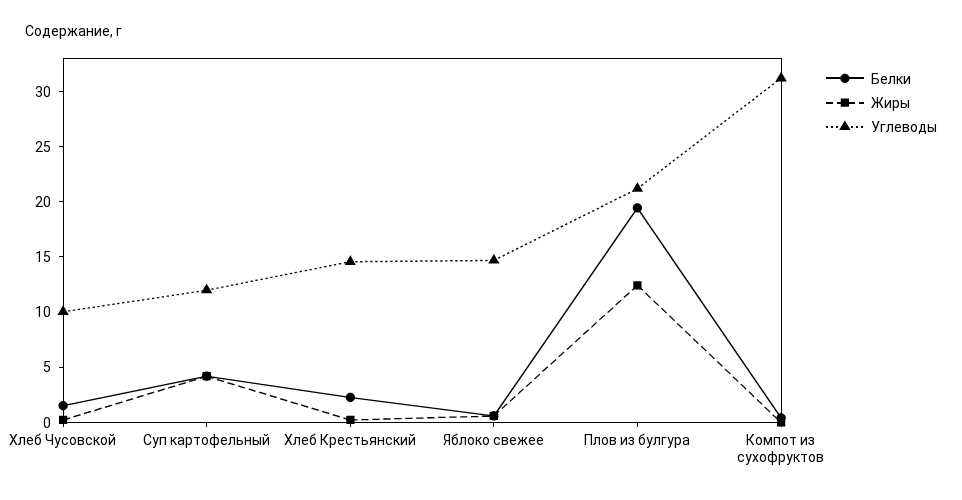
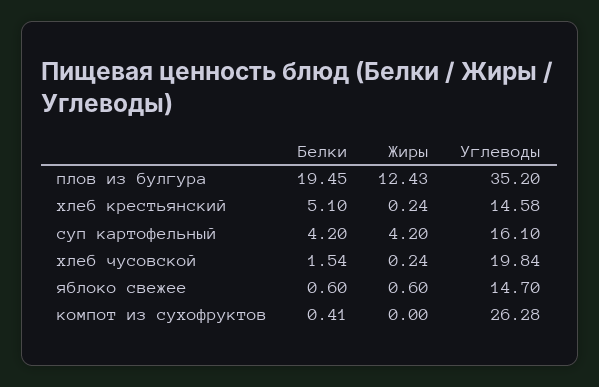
  {
    "Белки": {
      "Хлеб Чусовской": 1.54,
      "Суп картофельный": 4.2,
-     "Хлеб Крестьянский": 2,
+     "Хлеб Крестьянский": 5.1,
      "Яблоко свежее": 0.6,
      "Плов из булгура": 19.45,
      "Компот из сухофруктов": 0.41
    },
    "Жиры": {
      "Хлеб Чусовской": 0.24,
      "Суп картофельный": 4.2,
      "Хлеб Крестьянский": 0.24,
      "Яблоко свежее": 0.6,
      "Плов из булгура": 12.43,
      "Компот из сухофруктов": 0
    },
    "Углеводы": {
-     "Хлеб Чусовской": 10,
+     "Хлеб Чусовской": 19.84,
-     "Суп картофельный": 12,
+     "Суп картофельный": 16.1,
      "Хлеб Крестьянский": 14.58,
      "Яблоко свежее": 14.7,
-     "Плов из булгура": 21,
+     "Плов из булгура": 35.2,
-     "Компот из сухофруктов": 31
+     "Компот из сухофруктов": 26.28
    }
  }

